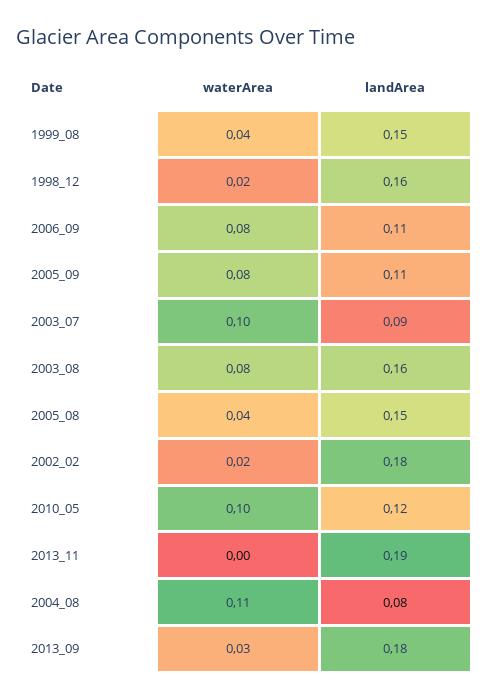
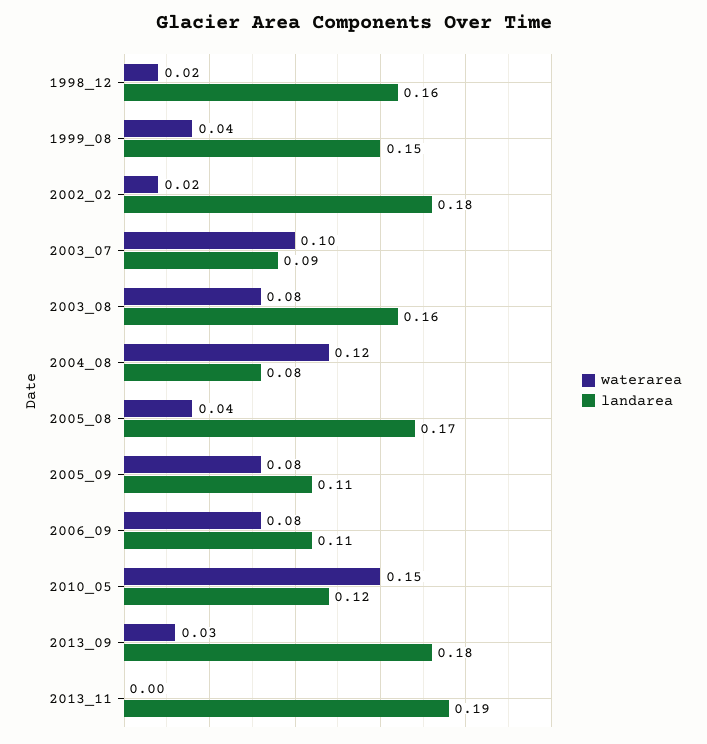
  {
    "waterArea": {
      "1999_08": 0.04,
      "1998_12": 0.02,
      "2006_09": 0.08,
      "2005_09": 0.08,
      "2003_07": 0.1,
      "2003_08": 0.08,
      "2005_08": 0.04,
      "2002_02": 0.02,
-     "2010_05": 0.1,
+     "2010_05": 0.15,
      "2013_11": 0,
-     "2004_08": 0.11,
+     "2004_08": 0.12,
      "2013_09": 0.03
    },
    "landArea": {
      "1999_08": 0.15,
      "1998_12": 0.16,
      "2006_09": 0.11,
      "2005_09": 0.11,
      "2003_07": 0.09,
      "2003_08": 0.16,
-     "2005_08": 0.15,
+     "2005_08": 0.17,
      "2002_02": 0.18,
      "2010_05": 0.12,
      "2013_11": 0.19,
      "2004_08": 0.08,
      "2013_09": 0.18
    }
  }

